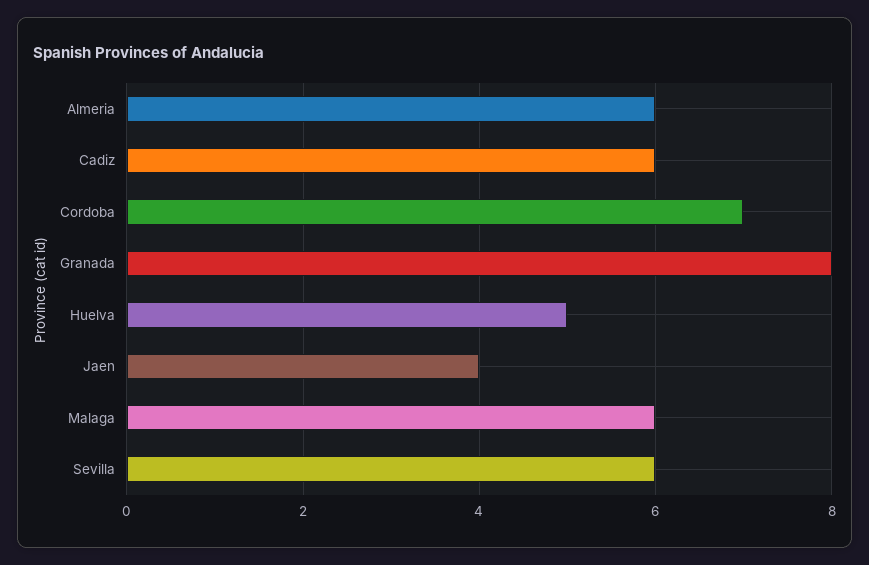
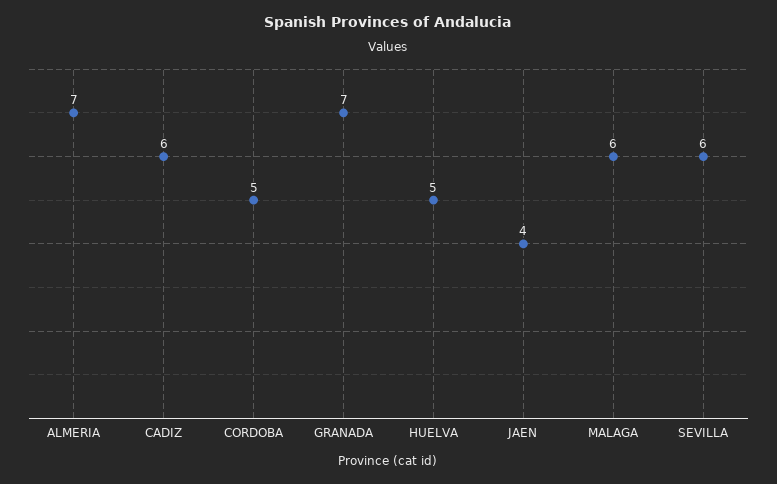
  {
-   "Almeria": 6,
+   "Almeria": 7,
    "Cadiz": 6,
-   "Cordoba": 7,
+   "Cordoba": 5,
-   "Granada": 8,
+   "Granada": 7,
    "Huelva": 5,
    "Jaen": 4,
    "Malaga": 6,
    "Sevilla": 6
  }

